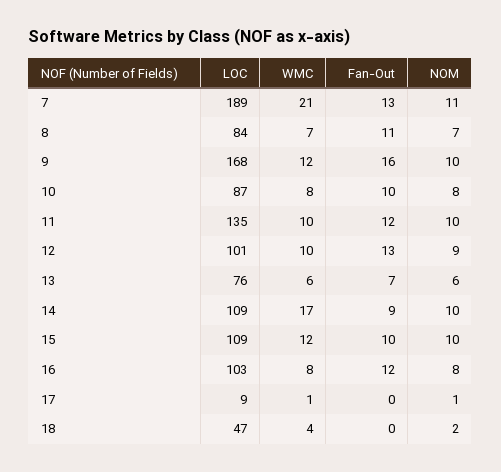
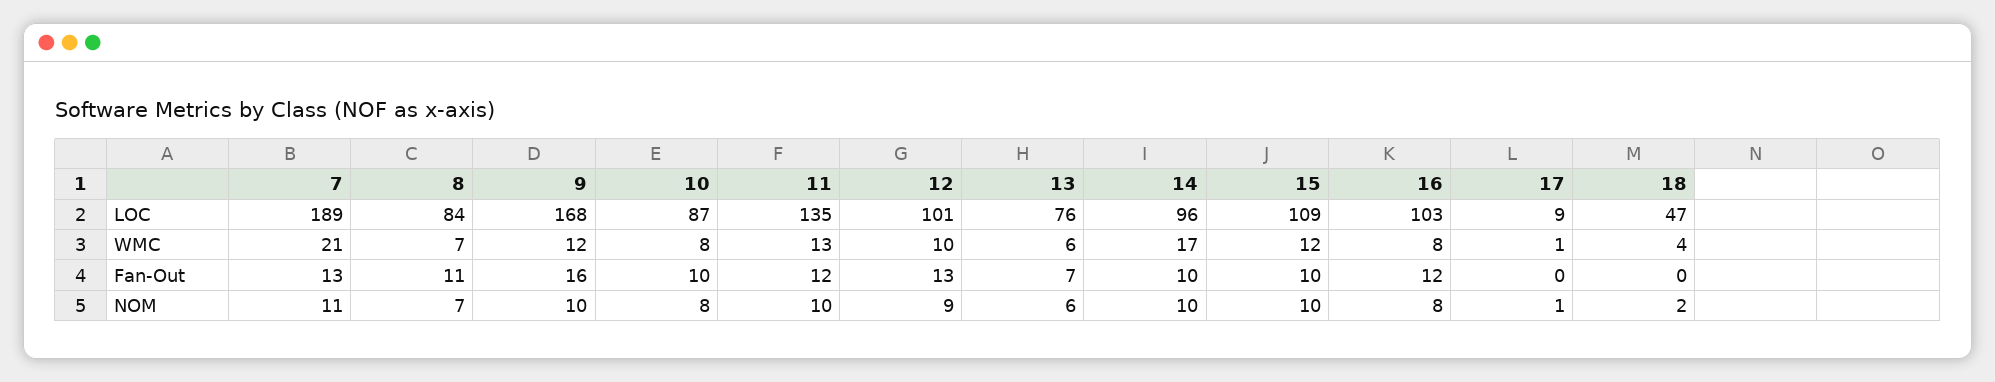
  {
    "LOC": {
      "7": 189,
      "8": 84,
      "9": 168,
      "10": 87,
      "11": 135,
      "12": 101,
      "13": 76,
-     "14": 109,
+     "14": 96,
      "15": 109,
      "16": 103,
      "17": 9,
      "18": 47
    },
    "WMC": {
      "7": 21,
      "8": 7,
      "9": 12,
      "10": 8,
-     "11": 10,
+     "11": 13,
      "12": 10,
      "13": 6,
      "14": 17,
      "15": 12,
      "16": 8,
      "17": 1,
      "18": 4
    },
    "Fan-Out": {
      "7": 13,
      "8": 11,
      "9": 16,
      "10": 10,
      "11": 12,
      "12": 13,
      "13": 7,
-     "14": 9,
+     "14": 10,
      "15": 10,
      "16": 12,
      "17": 0,
      "18": 0
    },
    "NOM": {
      "7": 11,
      "8": 7,
      "9": 10,
      "10": 8,
      "11": 10,
      "12": 9,
      "13": 6,
      "14": 10,
      "15": 10,
      "16": 8,
      "17": 1,
      "18": 2
    }
  }

